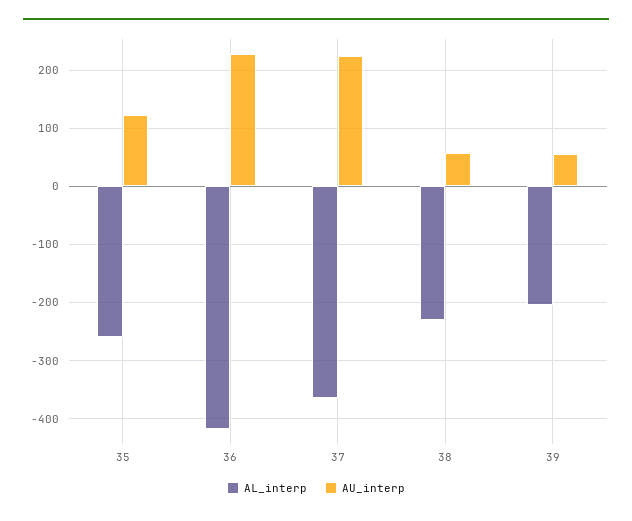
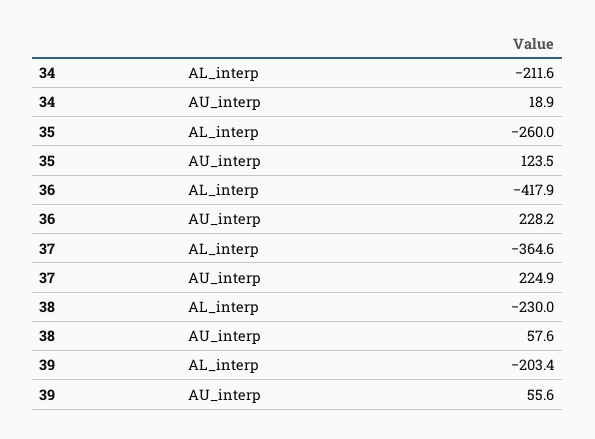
  {
    "AL_interp": {
      "35": -260,
      "36": -417.9,
      "37": -364.6,
      "38": -230,
-     "39": -203.4
+     "39": -203.4,
+     "34": -211.6
    },
    "AU_interp": {
      "35": 123.5,
      "36": 228.2,
      "37": 224.9,
      "38": 57.6,
-     "39": 55.6
+     "39": 55.6,
+     "34": 18.9
    }
  }

